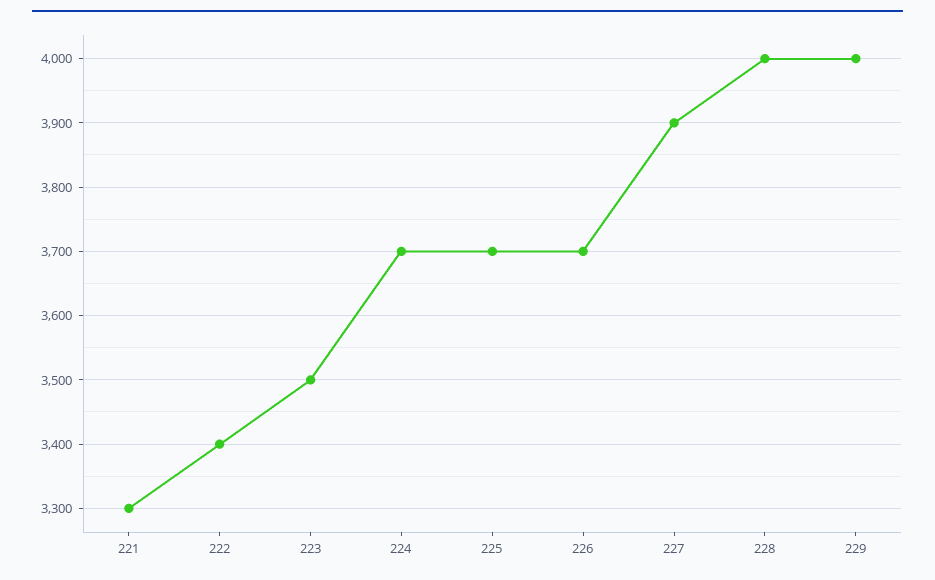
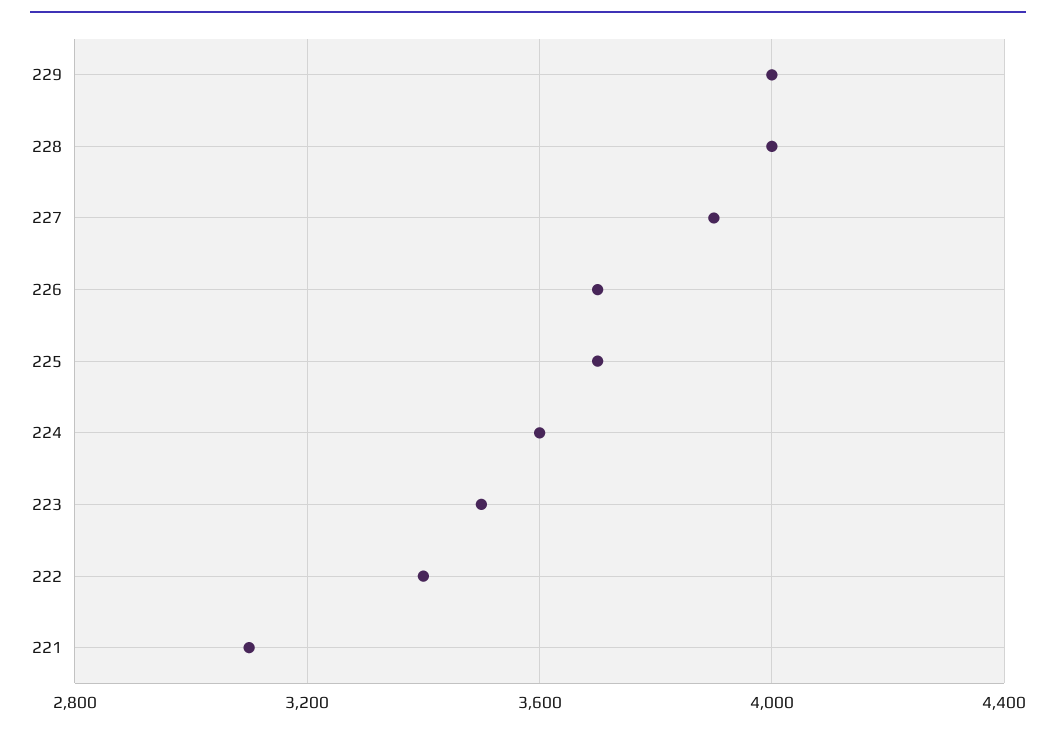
  {
-   "221": 3300,
+   "221": 3100,
    "222": 3400,
    "223": 3500,
-   "224": 3700,
+   "224": 3600,
    "225": 3700,
    "226": 3700,
    "227": 3900,
    "228": 4000,
    "229": 4000
  }

